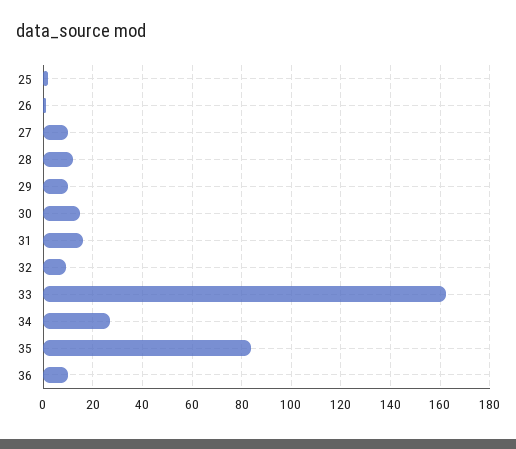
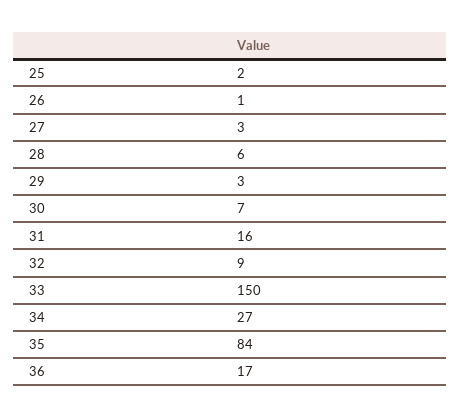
  {
    "25": 2,
    "26": 1,
-   "27": 10,
+   "27": 3,
-   "28": 12.5,
+   "28": 6,
-   "29": 10,
+   "29": 3,
-   "30": 15,
+   "30": 7,
    "31": 16,
    "32": 9,
-   "33": 162.5,
+   "33": 150,
    "34": 27,
    "35": 84,
-   "36": 10
+   "36": 17
  }

